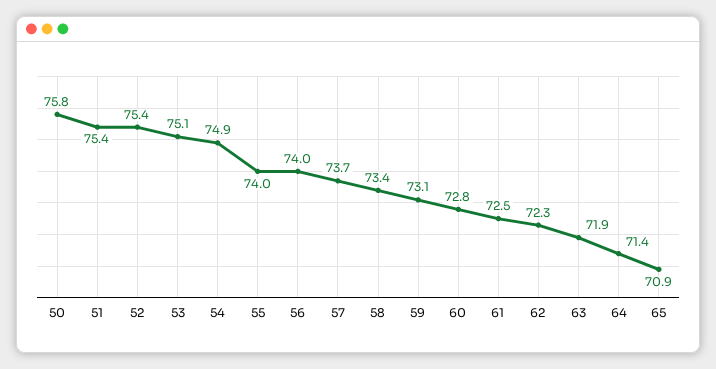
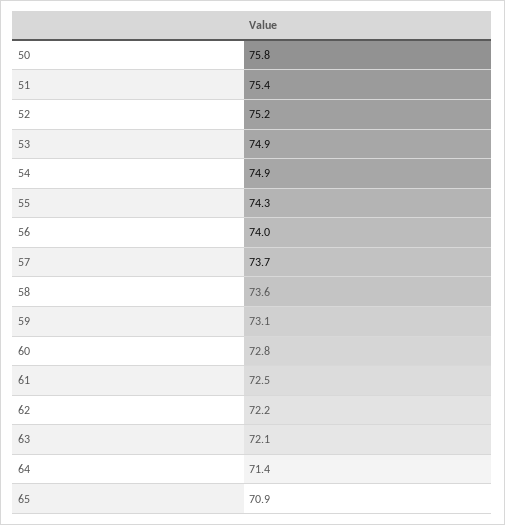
  {
    "50": 75.8,
    "51": 75.4,
-   "52": 75.4,
+   "52": 75.2,
-   "53": 75.1,
+   "53": 74.9,
    "54": 74.9,
-   "55": 74,
+   "55": 74.3,
    "56": 74,
    "57": 73.7,
-   "58": 73.4,
+   "58": 73.6,
    "59": 73.1,
    "60": 72.8,
    "61": 72.5,
-   "62": 72.3,
+   "62": 72.2,
-   "63": 71.9,
+   "63": 72.1,
    "64": 71.4,
    "65": 70.9
  }

